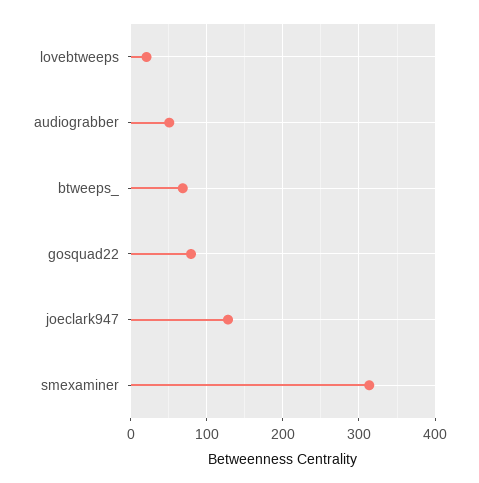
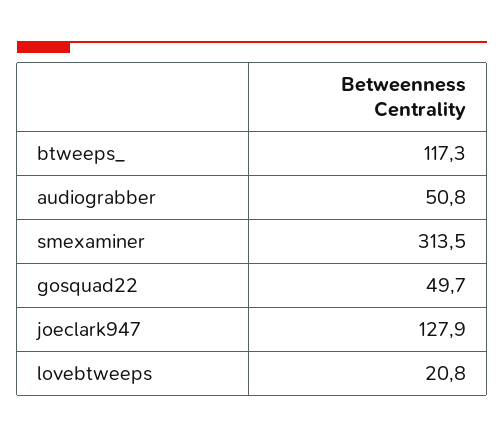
  {
    "lovebtweeps": 20.8,
    "audiograbber": 50.8,
-   "btweeps_": 70,
+   "btweeps_": 117.3,
-   "gosquad22": 80,
+   "gosquad22": 49.7,
    "joeclark947": 127.9,
    "smexaminer": 313.5
  }

